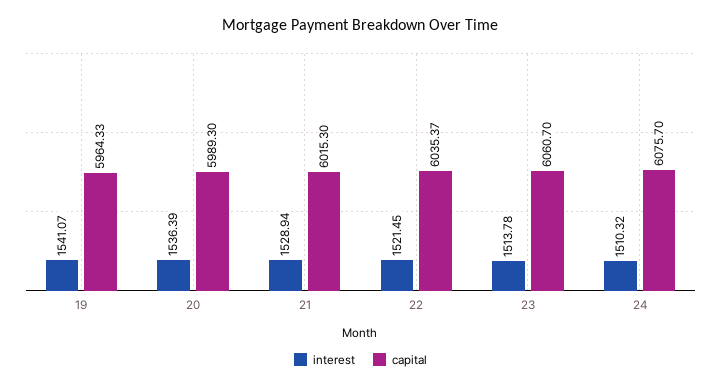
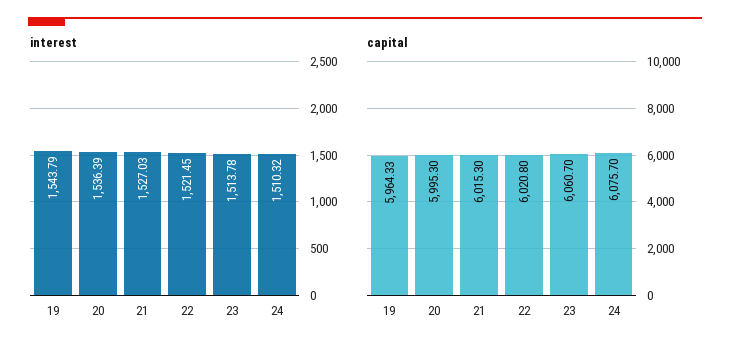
  {
    "interest": {
-     "19": 1541.07,
+     "19": 1543.79,
      "20": 1536.39,
-     "21": 1528.94,
+     "21": 1527.03,
      "22": 1521.45,
      "23": 1513.78,
      "24": 1510.32
    },
    "capital": {
      "19": 5964.33,
-     "20": 5989.3,
+     "20": 5995.3,
      "21": 6015.3,
-     "22": 6035.37,
+     "22": 6020.8,
      "23": 6060.7,
      "24": 6075.7
    }
  }

